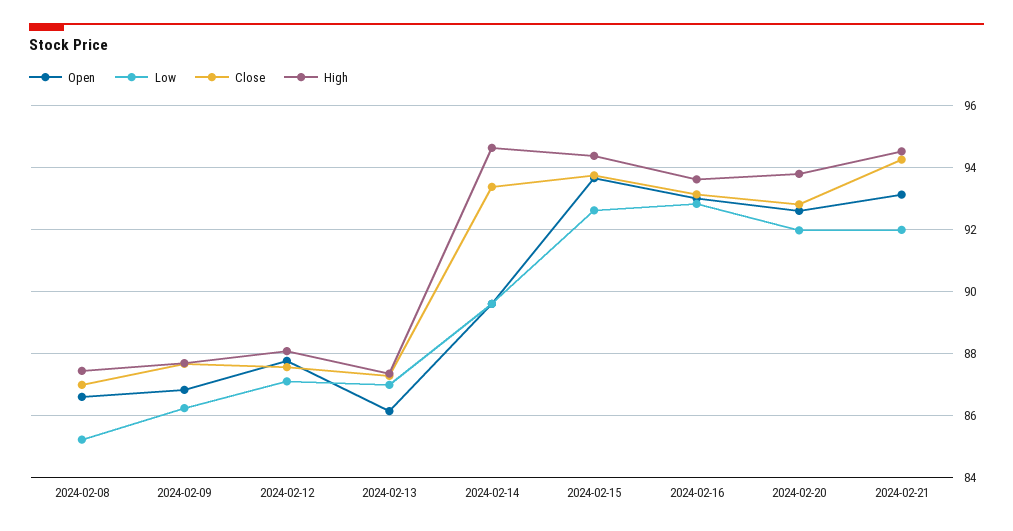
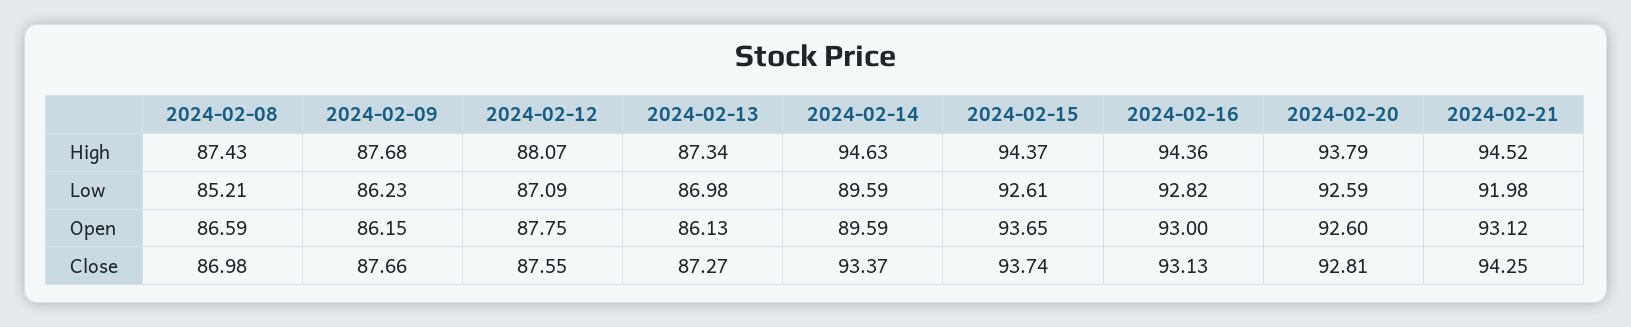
  {
    "Open": {
      "2024-02-08": 86.59,
-     "2024-02-09": 86.8,
+     "2024-02-09": 86.15,
      "2024-02-12": 87.75,
      "2024-02-13": 86.13,
      "2024-02-14": 89.59,
      "2024-02-15": 93.65,
      "2024-02-16": 93,
      "2024-02-20": 92.6,
      "2024-02-21": 93.12
    },
    "Low": {
      "2024-02-08": 85.21,
      "2024-02-09": 86.23,
      "2024-02-12": 87.09,
      "2024-02-13": 86.98,
      "2024-02-14": 89.59,
      "2024-02-15": 92.61,
      "2024-02-16": 92.82,
-     "2024-02-20": 92,
+     "2024-02-20": 92.59,
      "2024-02-21": 91.98
    },
    "Close": {
      "2024-02-08": 86.98,
      "2024-02-09": 87.66,
      "2024-02-12": 87.55,
      "2024-02-13": 87.27,
      "2024-02-14": 93.37,
      "2024-02-15": 93.74,
      "2024-02-16": 93.13,
      "2024-02-20": 92.81,
      "2024-02-21": 94.25
    },
    "High": {
      "2024-02-08": 87.43,
      "2024-02-09": 87.68,
      "2024-02-12": 88.07,
      "2024-02-13": 87.34,
      "2024-02-14": 94.63,
      "2024-02-15": 94.37,
-     "2024-02-16": 93.6,
+     "2024-02-16": 94.36,
      "2024-02-20": 93.79,
      "2024-02-21": 94.52
    }
  }

